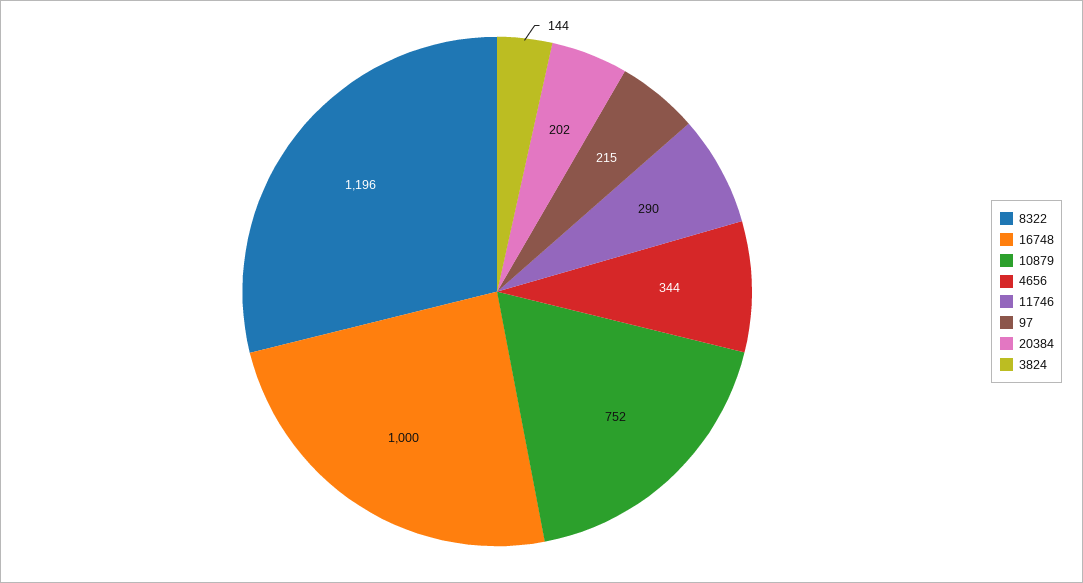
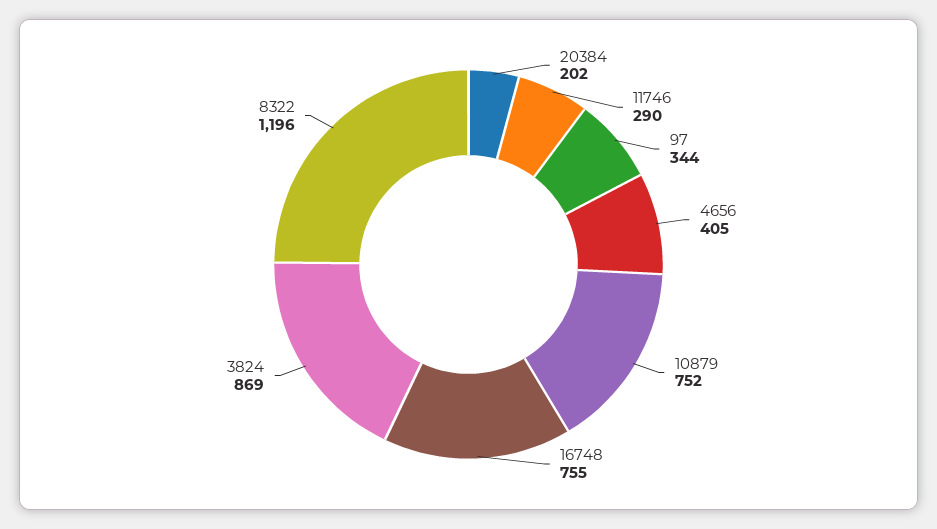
  {
    "8322": 1196,
-   "16748": 1000,
+   "16748": 755,
    "10879": 752,
-   "4656": 344,
+   "4656": 405,
    "11746": 290,
-   "97": 215,
+   "97": 344,
    "20384": 202,
-   "3824": 144
+   "3824": 869
  }

